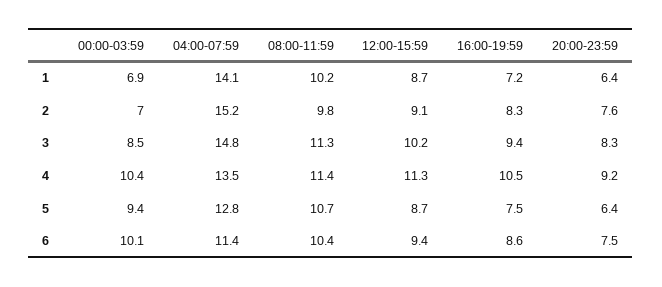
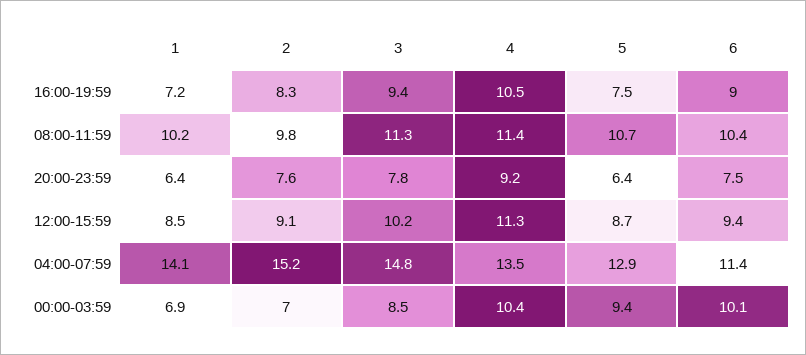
  {
    "00:00-03:59": {
      "1": 6.9,
      "2": 7,
      "3": 8.5,
      "4": 10.4,
      "5": 9.4,
      "6": 10.1
    },
    "04:00-07:59": {
      "1": 14.1,
      "2": 15.2,
      "3": 14.8,
      "4": 13.5,
-     "5": 12.8,
+     "5": 12.9,
      "6": 11.4
    },
    "08:00-11:59": {
      "1": 10.2,
      "2": 9.8,
      "3": 11.3,
      "4": 11.4,
      "5": 10.7,
      "6": 10.4
    },
    "12:00-15:59": {
-     "1": 8.7,
+     "1": 8.5,
      "2": 9.1,
      "3": 10.2,
      "4": 11.3,
      "5": 8.7,
      "6": 9.4
    },
    "16:00-19:59": {
      "1": 7.2,
      "2": 8.3,
      "3": 9.4,
      "4": 10.5,
      "5": 7.5,
-     "6": 8.6
+     "6": 9
    },
    "20:00-23:59": {
      "1": 6.4,
      "2": 7.6,
-     "3": 8.3,
+     "3": 7.8,
      "4": 9.2,
      "5": 6.4,
      "6": 7.5
    }
  }

